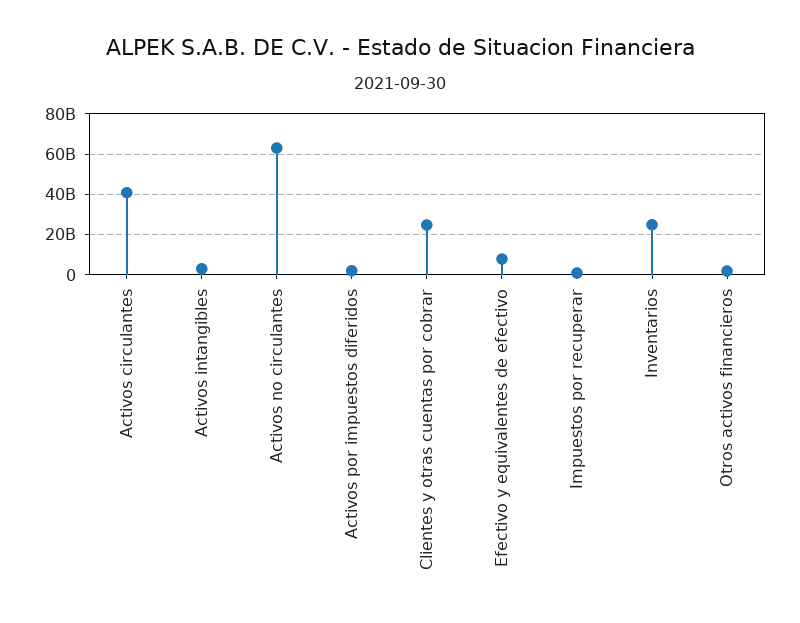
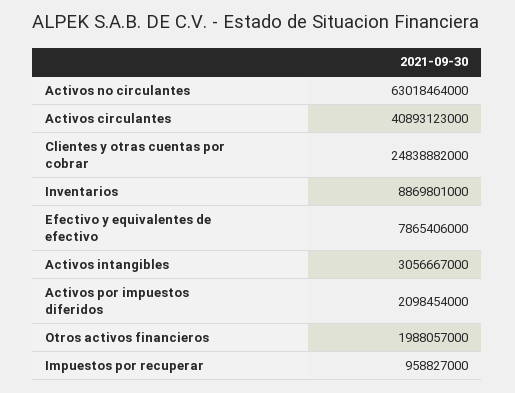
  {
    "Activos circulantes": 40893123000,
    "Activos intangibles": 3056667000,
    "Activos no circulantes": 63018464000,
    "Activos por impuestos diferidos": 2098454000,
    "Clientes y otras cuentas por cobrar": 24838882000,
    "Efectivo y equivalentes de efectivo": 7865406000,
    "Impuestos por recuperar": 958827000,
-   "Inventarios": 25000000000,
+   "Inventarios": 8869801000,
    "Otros activos financieros": 1988057000
  }

